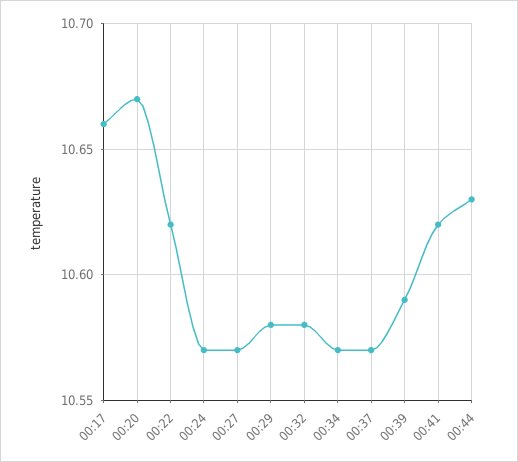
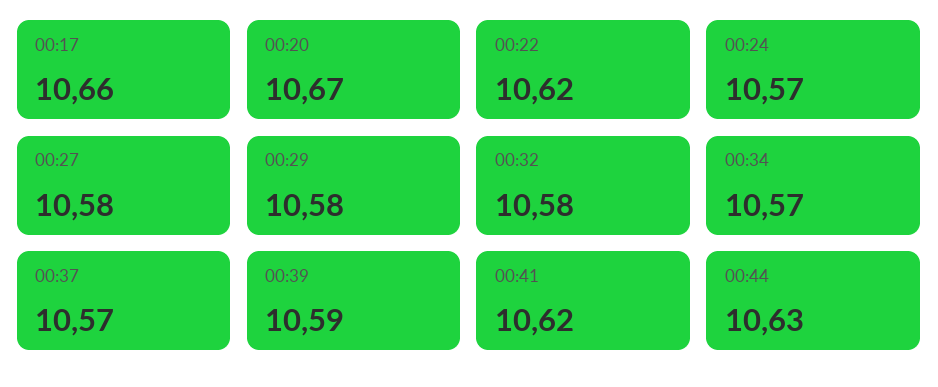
  {
    "00:17": 10.66,
    "00:20": 10.67,
    "00:22": 10.62,
    "00:24": 10.57,
-   "00:27": 10.57,
+   "00:27": 10.58,
    "00:29": 10.58,
    "00:32": 10.58,
    "00:34": 10.57,
    "00:37": 10.57,
    "00:39": 10.59,
    "00:41": 10.62,
    "00:44": 10.63
  }

